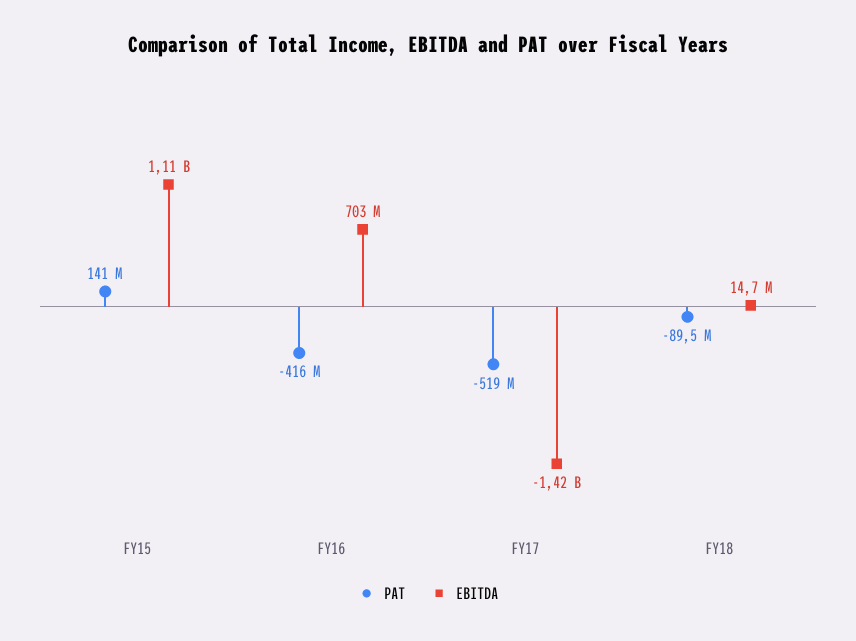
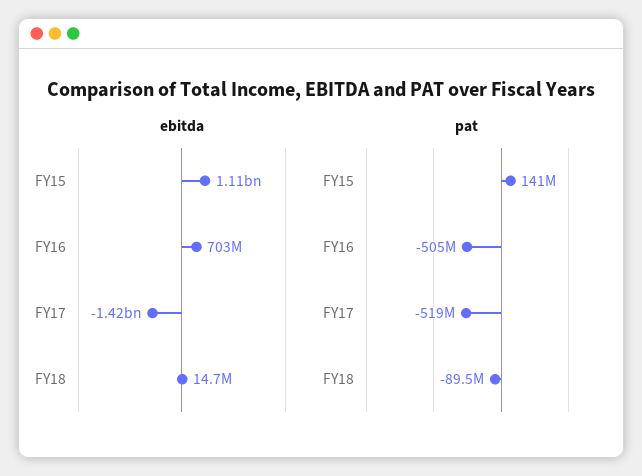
  {
    "PAT": {
      "FY15": 141000000,
-     "FY16": -416000000,
+     "FY16": -505000000,
      "FY17": -519000000,
      "FY18": -89500000
    },
    "EBITDA": {
      "FY15": 1110000000,
      "FY16": 703000000,
      "FY17": -1420000000,
      "FY18": 14700000
    }
  }

